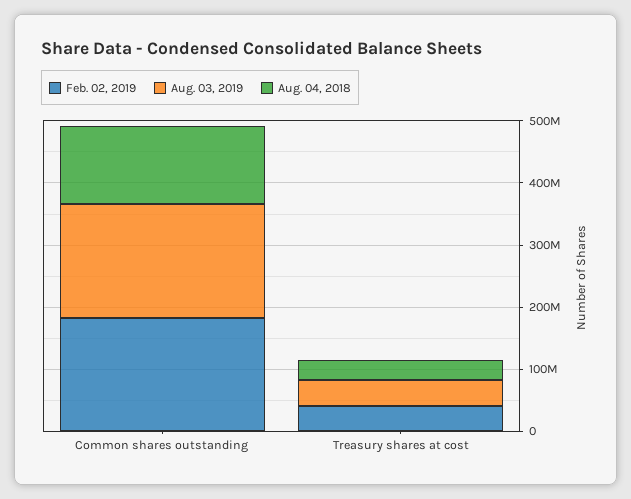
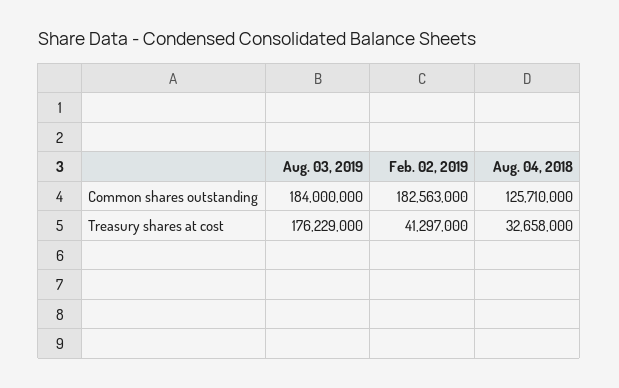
  {
    "Feb. 02, 2019": {
      "Common shares outstanding": 182563000,
      "Treasury shares at cost": 41297000
    },
    "Aug. 03, 2019": {
      "Common shares outstanding": 184000000,
-     "Treasury shares at cost": 40000000
+     "Treasury shares at cost": 176229000
    },
    "Aug. 04, 2018": {
      "Common shares outstanding": 125710000,
      "Treasury shares at cost": 32658000
    }
  }

